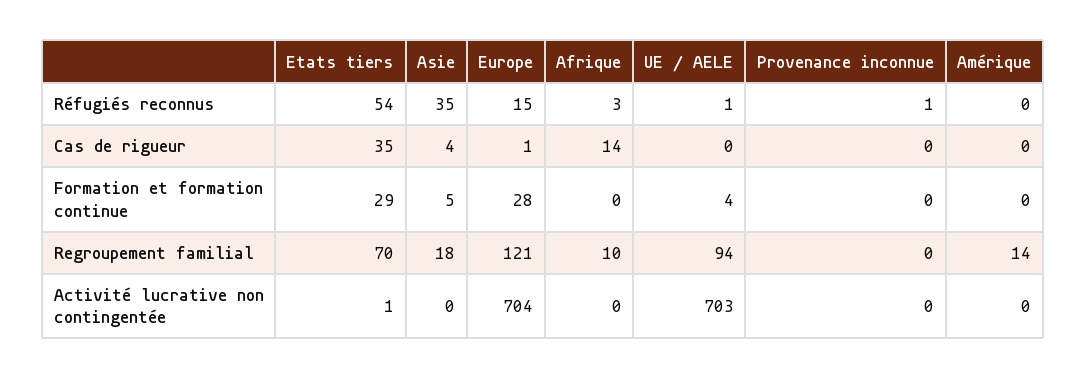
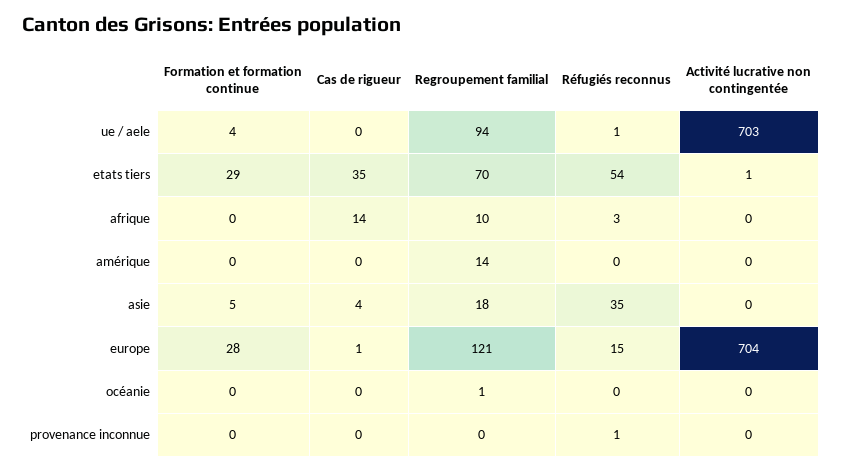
  {
    "Etats tiers": {
      "Réfugiés reconnus": 54,
      "Cas de rigueur": 35,
      "Formation et formation continue": 29,
      "Regroupement familial": 70,
      "Activité lucrative non contingentée": 1
    },
    "Asie": {
      "Réfugiés reconnus": 35,
      "Cas de rigueur": 4,
      "Formation et formation continue": 5,
      "Regroupement familial": 18,
      "Activité lucrative non contingentée": 0
    },
    "Europe": {
      "Réfugiés reconnus": 15,
      "Cas de rigueur": 1,
      "Formation et formation continue": 28,
      "Regroupement familial": 121,
      "Activité lucrative non contingentée": 704
    },
    "Afrique": {
      "Réfugiés reconnus": 3,
      "Cas de rigueur": 14,
      "Formation et formation continue": 0,
      "Regroupement familial": 10,
      "Activité lucrative non contingentée": 0
    },
    "UE / AELE": {
      "Réfugiés reconnus": 1,
      "Cas de rigueur": 0,
      "Formation et formation continue": 4,
      "Regroupement familial": 94,
      "Activité lucrative non contingentée": 703
    },
    "Provenance inconnue": {
      "Réfugiés reconnus": 1,
      "Cas de rigueur": 0,
      "Formation et formation continue": 0,
      "Regroupement familial": 0,
      "Activité lucrative non contingentée": 0
    },
    "Amérique": {
      "Réfugiés reconnus": 0,
      "Cas de rigueur": 0,
      "Formation et formation continue": 0,
      "Regroupement familial": 14,
      "Activité lucrative non contingentée": 0
-   }
+   },
+   "océanie": {
+     "Formation et formation continue": 0,
+     "Cas de rigueur": 0,
+     "Regroupement familial": 1,
+     "Réfugiés reconnus": 0,
+     "Activité lucrative non contingentée": 0
+   }
  }

